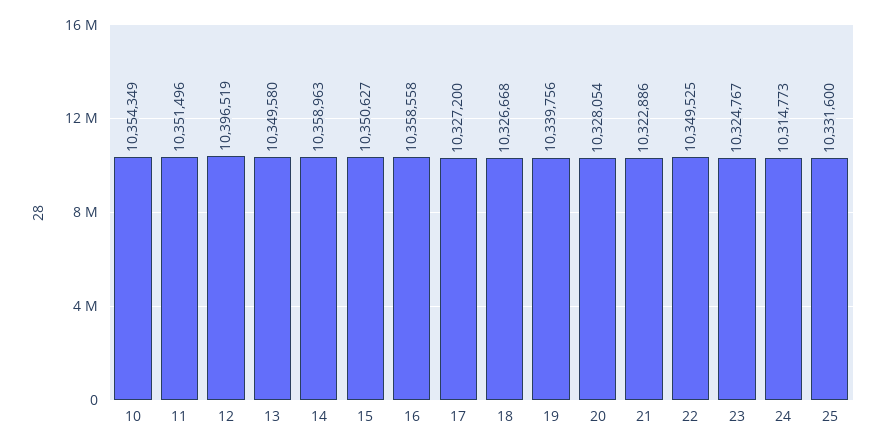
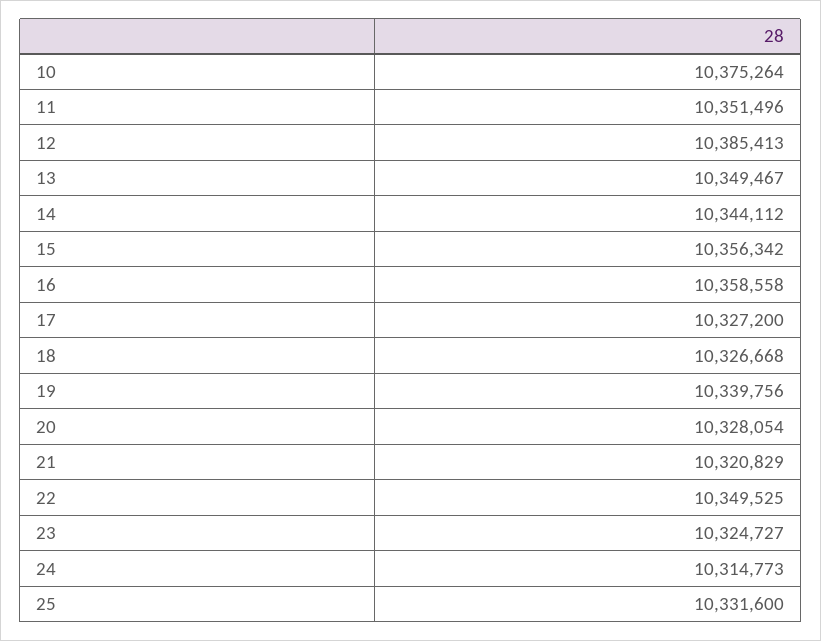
  {
-   "10": 10354349,
+   "10": 10375264,
    "11": 10351496,
-   "12": 10396519,
+   "12": 10385413,
-   "13": 10349580,
+   "13": 10349467,
-   "14": 10358963,
+   "14": 10344112,
-   "15": 10350627,
+   "15": 10356342,
    "16": 10358558,
    "17": 10327200,
    "18": 10326668,
    "19": 10339756,
    "20": 10328054,
-   "21": 10322886,
+   "21": 10320829,
    "22": 10349525,
-   "23": 10324767,
+   "23": 10324727,
    "24": 10314773,
    "25": 10331600
  }

